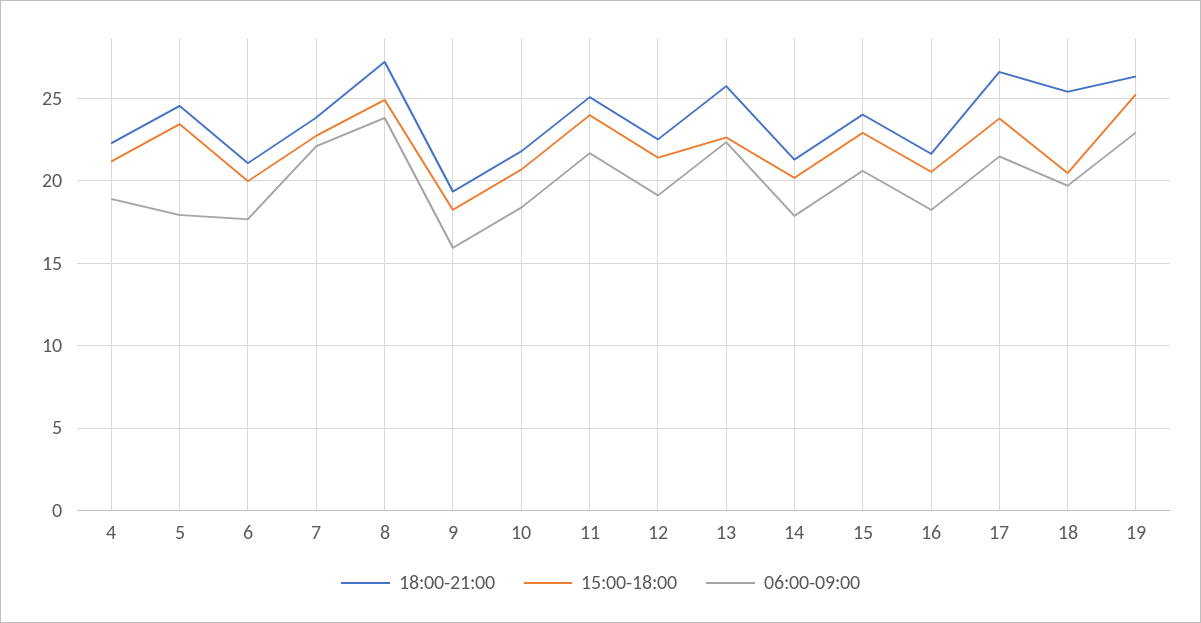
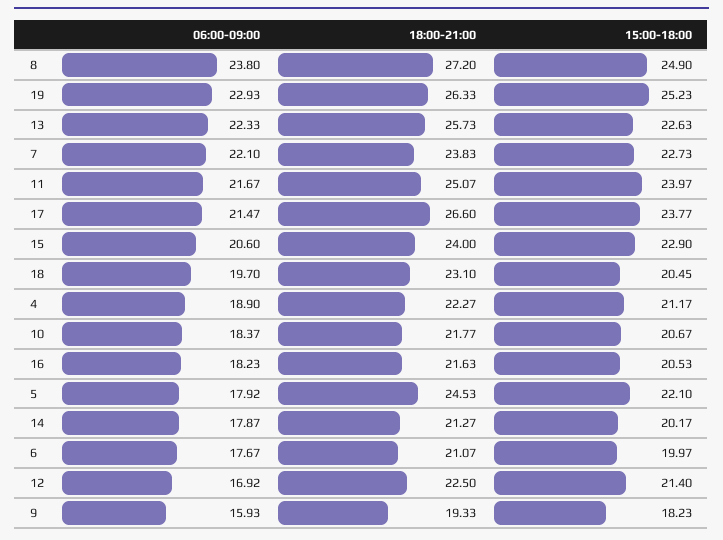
  {
    "18:00-21:00": {
      "4": 22.27,
      "5": 24.53,
      "6": 21.07,
      "7": 23.83,
      "8": 27.2,
      "9": 19.33,
      "10": 21.77,
      "11": 25.07,
      "12": 22.5,
      "13": 25.73,
      "14": 21.27,
      "15": 24,
      "16": 21.63,
      "17": 26.6,
-     "18": 25.5,
+     "18": 23.1,
      "19": 26.33
    },
    "15:00-18:00": {
      "4": 21.17,
-     "5": 23.5,
+     "5": 22.1,
      "6": 19.97,
      "7": 22.73,
      "8": 24.9,
      "9": 18.23,
      "10": 20.67,
      "11": 23.97,
      "12": 21.4,
      "13": 22.63,
      "14": 20.17,
      "15": 22.9,
      "16": 20.53,
      "17": 23.77,
      "18": 20.45,
      "19": 25.23
    },
    "06:00-09:00": {
      "4": 18.9,
      "5": 17.92,
      "6": 17.67,
      "7": 22.1,
      "8": 23.8,
      "9": 15.93,
      "10": 18.37,
      "11": 21.67,
-     "12": 19,
+     "12": 16.92,
      "13": 22.33,
      "14": 17.87,
      "15": 20.6,
      "16": 18.23,
      "17": 21.47,
      "18": 19.7,
      "19": 22.93
    }
  }

